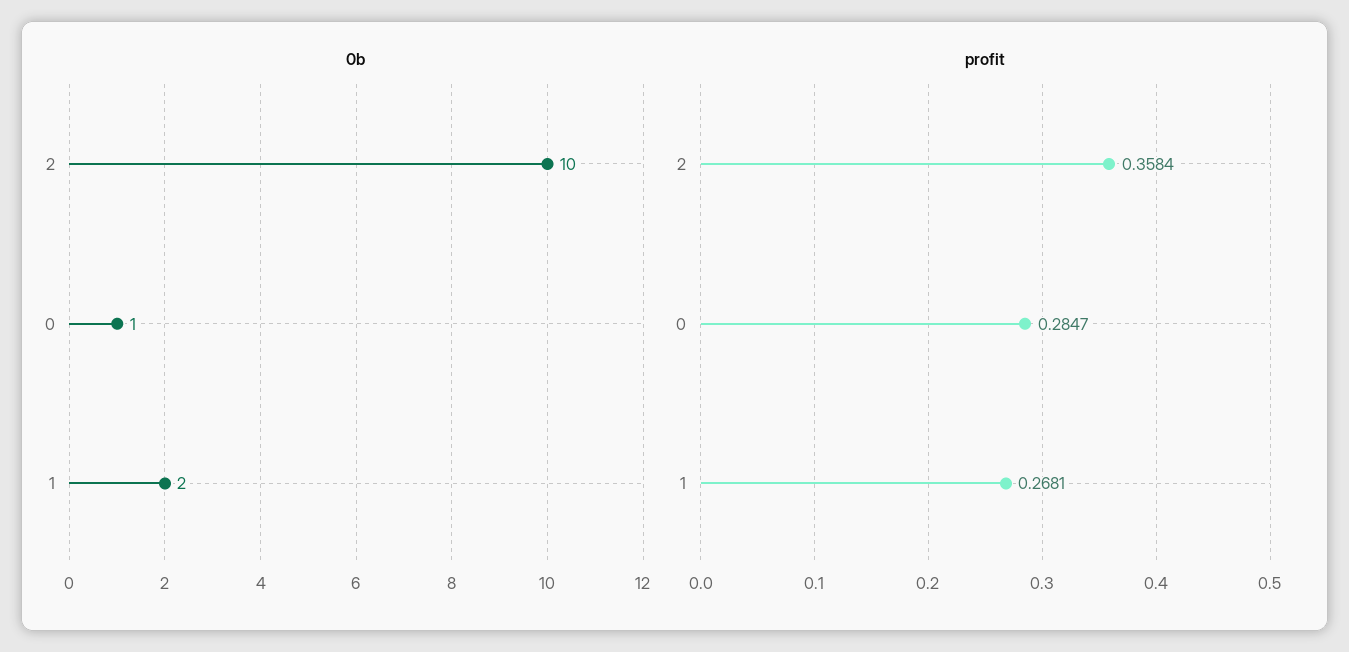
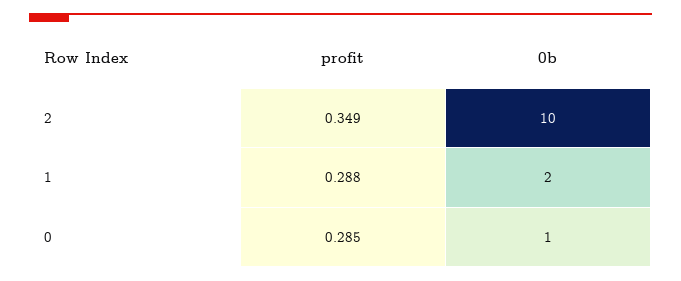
  {
    "0b": {
      "2": 10,
      "0": 1,
      "1": 2
    },
    "profit": {
-     "2": 0.3584,
+     "2": 0.349,
      "0": 0.2847,
-     "1": 0.2681
+     "1": 0.288
    }
  }

